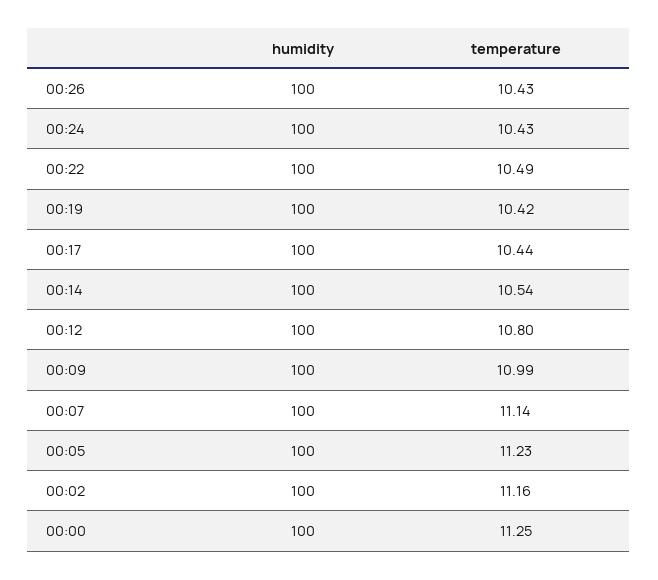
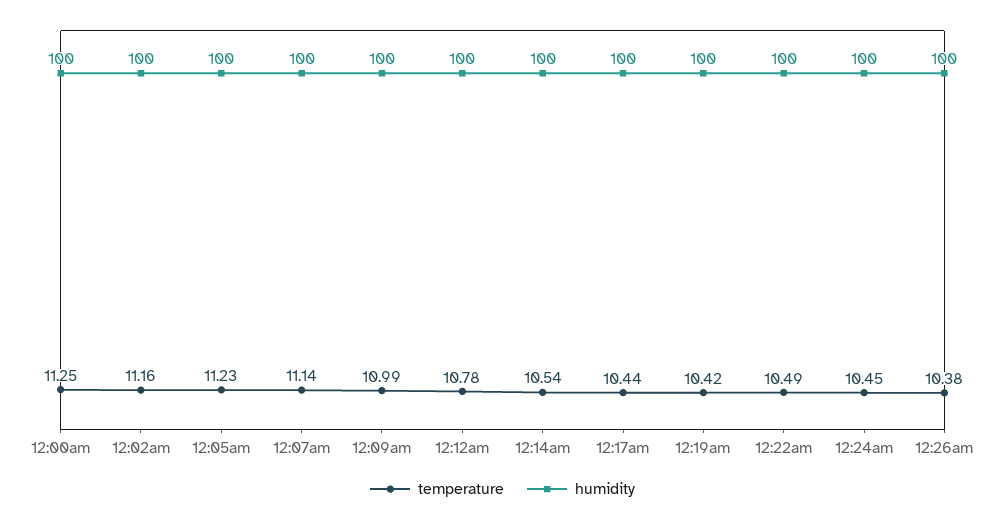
  {
    "humidity": {
      "00:26": 100,
      "00:24": 100,
      "00:22": 100,
      "00:19": 100,
      "00:17": 100,
      "00:14": 100,
      "00:12": 100,
      "00:09": 100,
      "00:07": 100,
      "00:05": 100,
      "00:02": 100,
      "00:00": 100
    },
    "temperature": {
-     "00:26": 10.43,
+     "00:26": 10.38,
-     "00:24": 10.43,
+     "00:24": 10.45,
      "00:22": 10.49,
      "00:19": 10.42,
      "00:17": 10.44,
      "00:14": 10.54,
-     "00:12": 10.8,
+     "00:12": 10.78,
      "00:09": 10.99,
      "00:07": 11.14,
      "00:05": 11.23,
      "00:02": 11.16,
      "00:00": 11.25
    }
  }

